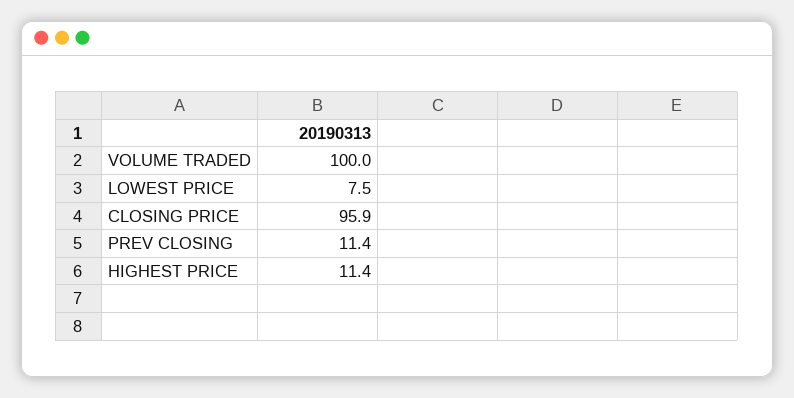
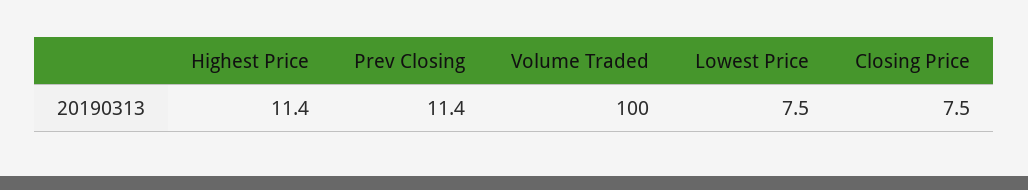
  {
    "VOLUME TRADED": 100,
    "LOWEST PRICE": 7.5,
-   "CLOSING PRICE": 95.9,
+   "CLOSING PRICE": 7.5,
    "PREV CLOSING": 11.4,
    "HIGHEST PRICE": 11.4
  }

